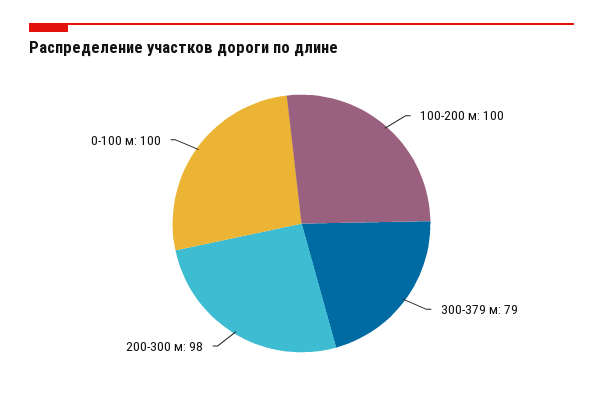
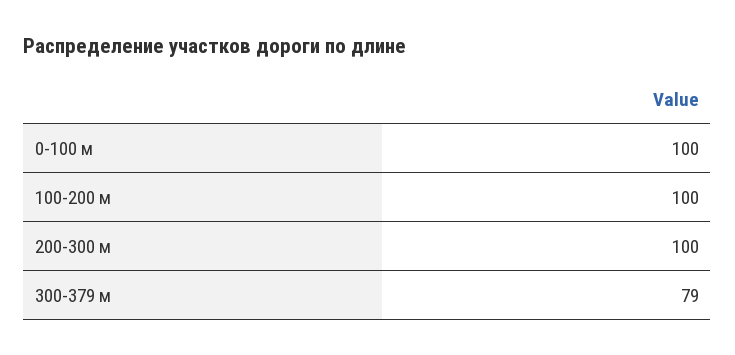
  {
    "100-200 м": 100,
    "300-379 м": 79,
-   "200-300 м": 98,
+   "200-300 м": 100,
    "0-100 м": 100
  }

